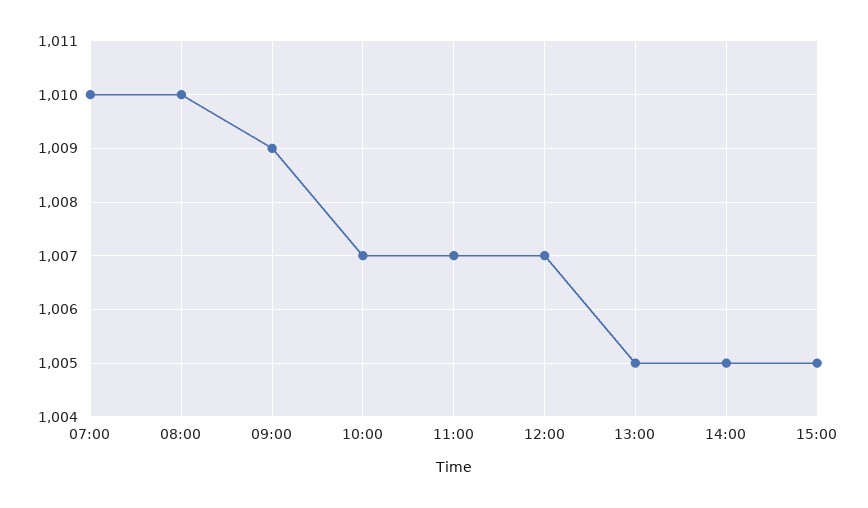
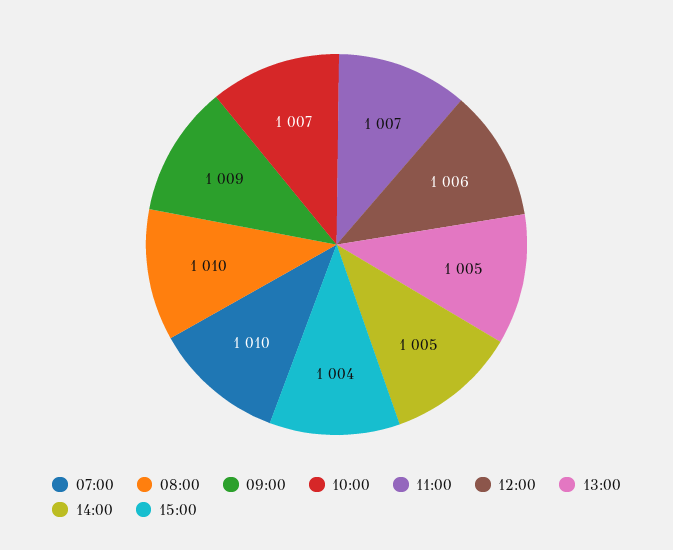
  {
    "07:00": 1010,
    "08:00": 1010,
    "09:00": 1009,
    "10:00": 1007,
    "11:00": 1007,
-   "12:00": 1007,
+   "12:00": 1006,
    "13:00": 1005,
    "14:00": 1005,
-   "15:00": 1005
+   "15:00": 1004
  }

